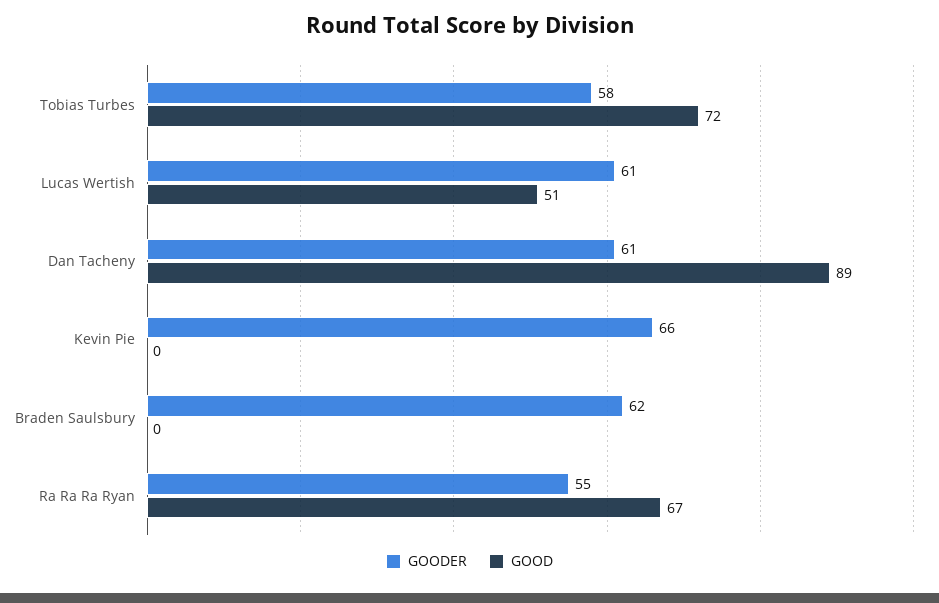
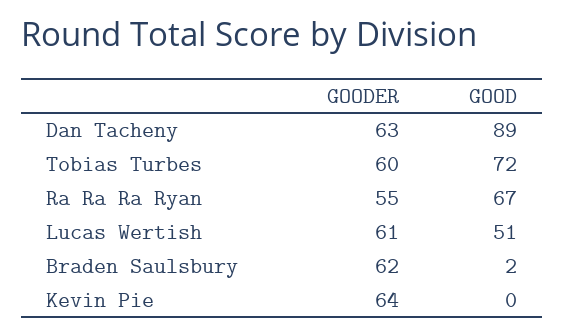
  {
    "GOODER": {
-     "Tobias Turbes": 58,
+     "Tobias Turbes": 60,
      "Lucas Wertish": 61,
-     "Dan Tacheny": 61,
+     "Dan Tacheny": 63,
-     "Kevin Pie": 66,
+     "Kevin Pie": 64,
      "Braden Saulsbury": 62,
      "Ra Ra Ra Ryan": 55
    },
    "GOOD": {
      "Tobias Turbes": 72,
      "Lucas Wertish": 51,
      "Dan Tacheny": 89,
      "Kevin Pie": 0,
-     "Braden Saulsbury": 0,
+     "Braden Saulsbury": 2,
      "Ra Ra Ra Ryan": 67
    }
  }

